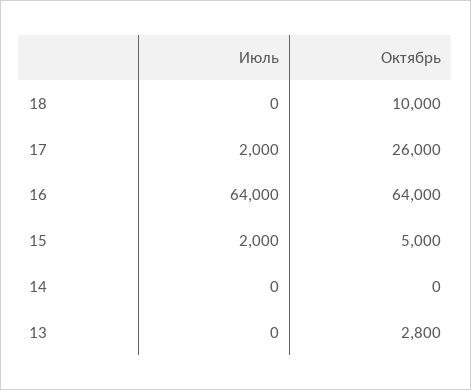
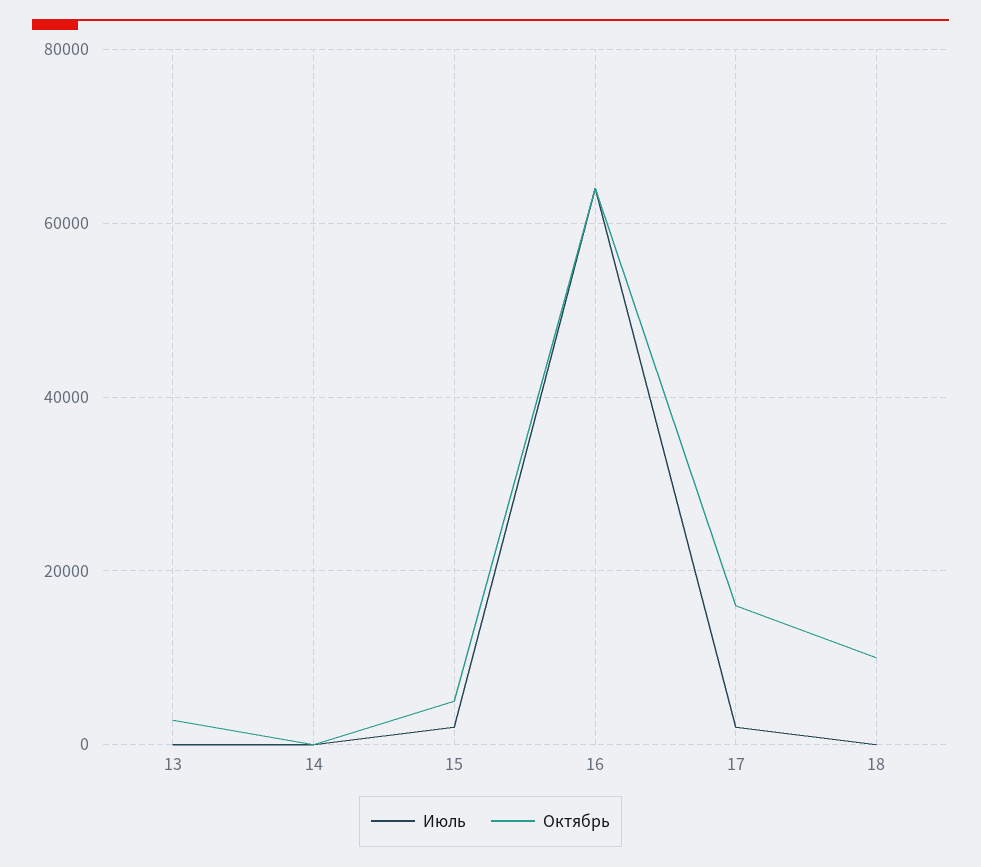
  {
    "Июль": {
      "18": 0,
      "17": 2000,
      "16": 64000,
      "15": 2000,
      "14": 0,
      "13": 0
    },
    "Октябрь": {
      "18": 10000,
-     "17": 26000,
+     "17": 16000,
      "16": 64000,
      "15": 5000,
      "14": 0,
      "13": 2800
    }
  }

